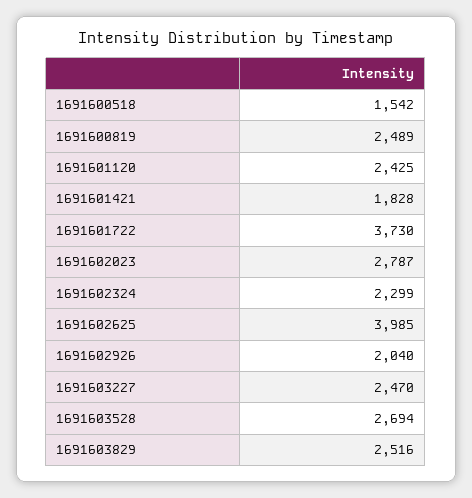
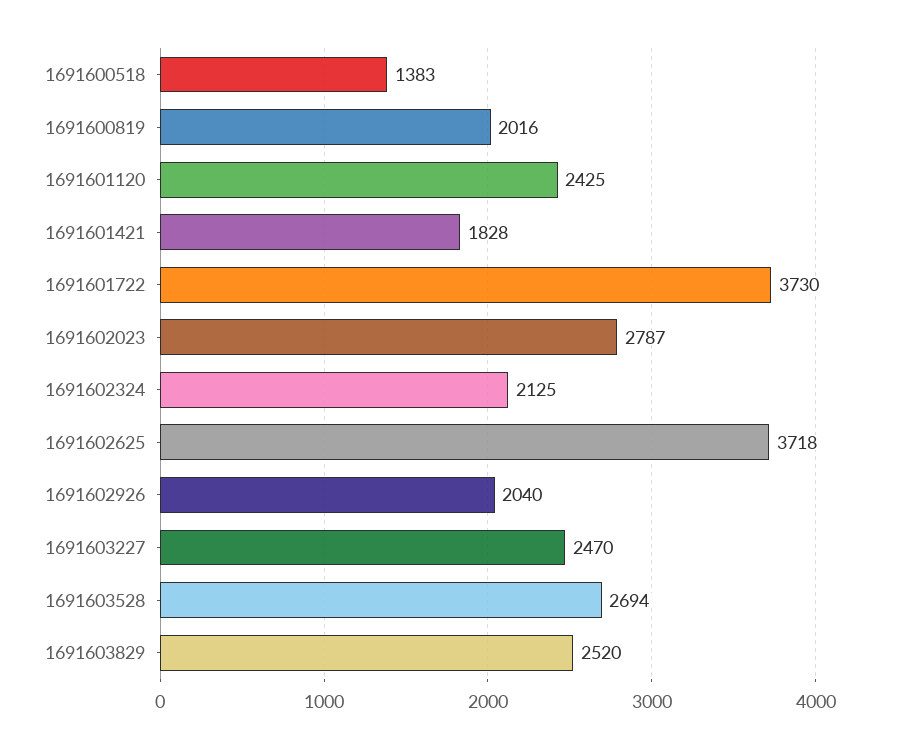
  {
-   "1691600518": 1542,
+   "1691600518": 1383,
-   "1691600819": 2489,
+   "1691600819": 2016,
    "1691601120": 2425,
    "1691601421": 1828,
    "1691601722": 3730,
    "1691602023": 2787,
-   "1691602324": 2299,
+   "1691602324": 2125,
-   "1691602625": 3985,
+   "1691602625": 3718,
    "1691602926": 2040,
    "1691603227": 2470,
    "1691603528": 2694,
-   "1691603829": 2516
+   "1691603829": 2520
  }

